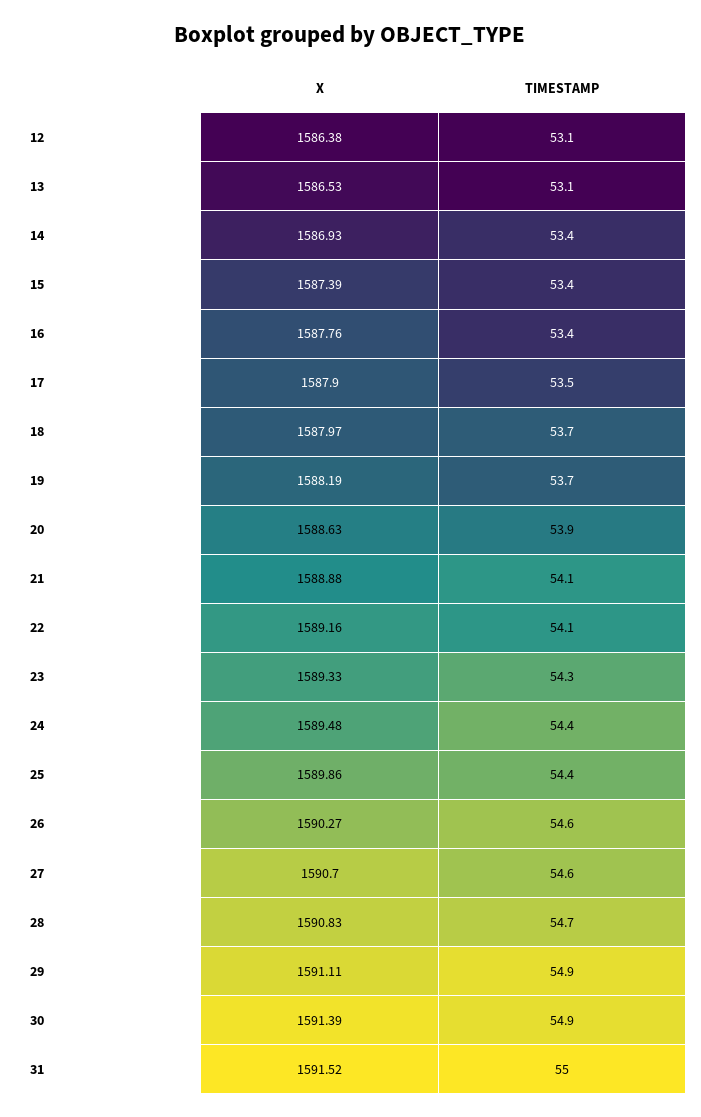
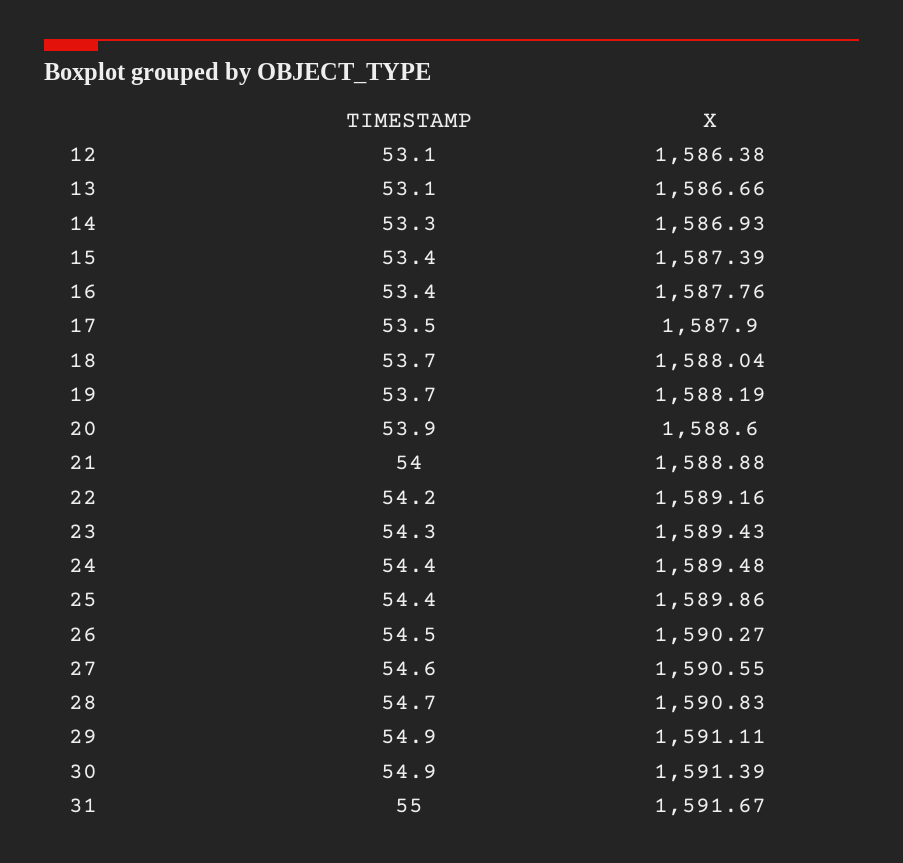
  {
    "X": {
      "12": 1586.38,
-     "13": 1586.53,
+     "13": 1586.66,
      "14": 1586.93,
      "15": 1587.39,
      "16": 1587.76,
      "17": 1587.9,
-     "18": 1587.97,
+     "18": 1588.04,
      "19": 1588.19,
-     "20": 1588.63,
+     "20": 1588.6,
      "21": 1588.88,
      "22": 1589.16,
-     "23": 1589.33,
+     "23": 1589.43,
      "24": 1589.48,
      "25": 1589.86,
      "26": 1590.27,
-     "27": 1590.7,
+     "27": 1590.55,
      "28": 1590.83,
      "29": 1591.11,
      "30": 1591.39,
-     "31": 1591.52
+     "31": 1591.67
    },
    "TIMESTAMP": {
      "12": 53.1,
      "13": 53.1,
-     "14": 53.4,
+     "14": 53.3,
      "15": 53.4,
      "16": 53.4,
      "17": 53.5,
      "18": 53.7,
      "19": 53.7,
      "20": 53.9,
-     "21": 54.1,
+     "21": 54,
-     "22": 54.1,
+     "22": 54.2,
      "23": 54.3,
      "24": 54.4,
      "25": 54.4,
-     "26": 54.6,
+     "26": 54.5,
      "27": 54.6,
      "28": 54.7,
      "29": 54.9,
      "30": 54.9,
      "31": 55
    }
  }

